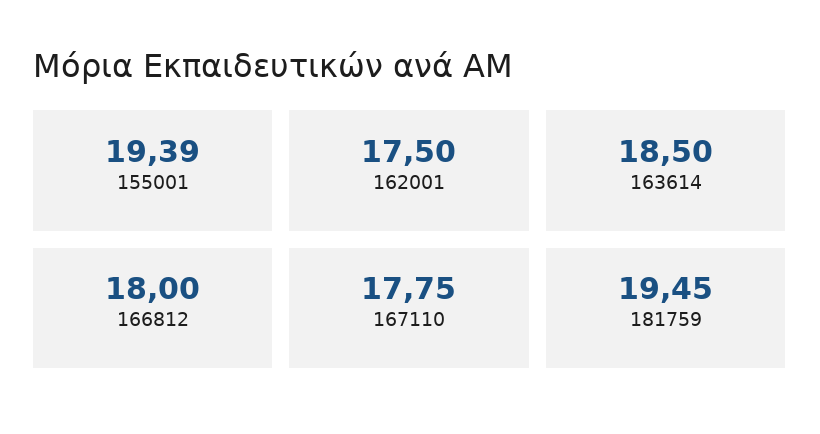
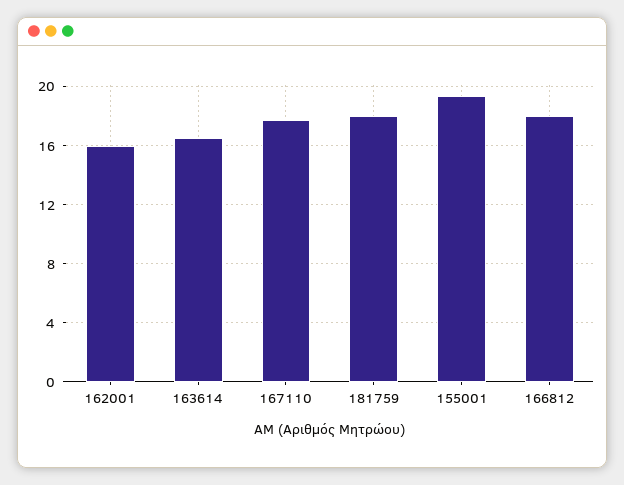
  {
    "155001": 19.39,
-   "162001": 17.5,
+   "162001": 16,
-   "163614": 18.5,
+   "163614": 16.5,
    "166812": 18,
    "167110": 17.75,
-   "181759": 19.45
+   "181759": 18
  }

